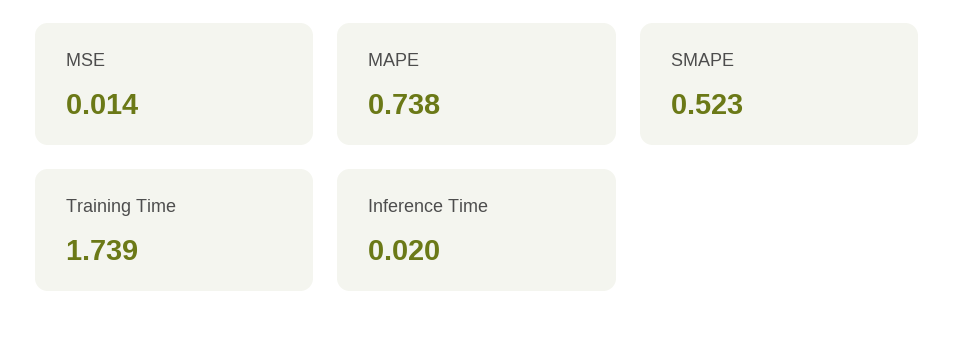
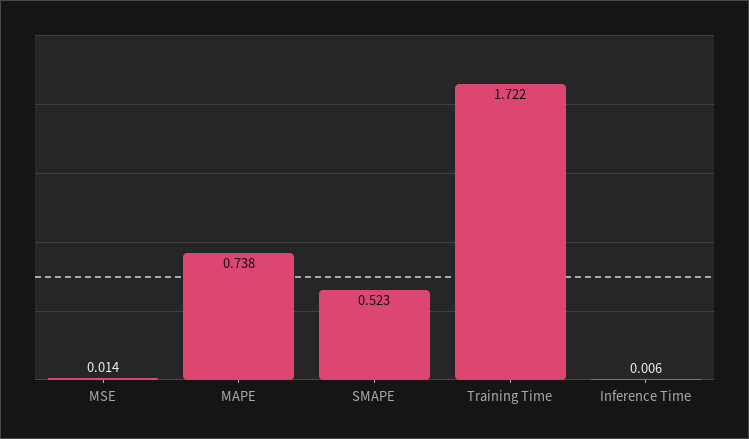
  {
    "MSE": 0.014,
    "MAPE": 0.738,
    "SMAPE": 0.523,
-   "Training Time": 1.739,
+   "Training Time": 1.722,
-   "Inference Time": 0.02
+   "Inference Time": 0.006
  }

